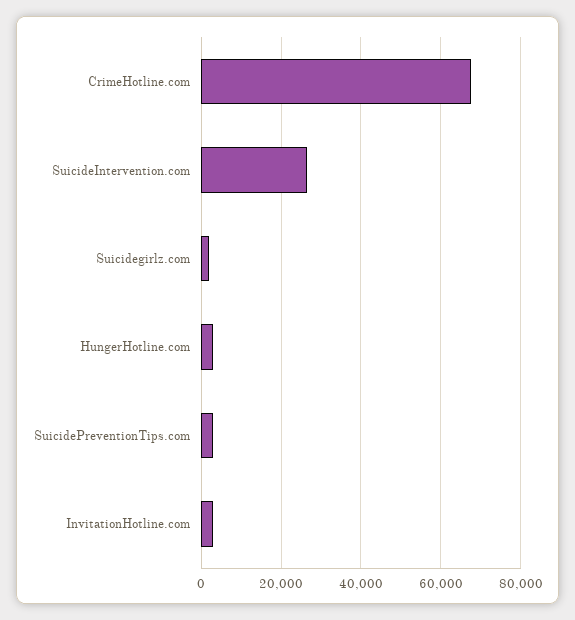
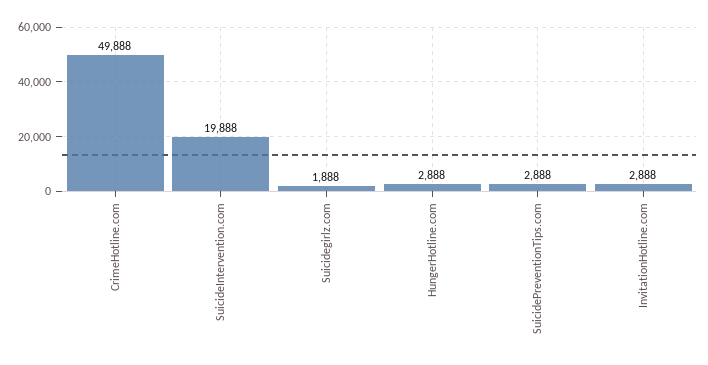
  {
-   "CrimeHotline.com": 68000,
+   "CrimeHotline.com": 49888,
-   "SuicideIntervention.com": 26000,
+   "SuicideIntervention.com": 19888,
    "Suicidegirlz.com": 1888,
    "HungerHotline.com": 2888,
    "SuicidePreventionTips.com": 2888,
    "InvitationHotline.com": 2888
  }

